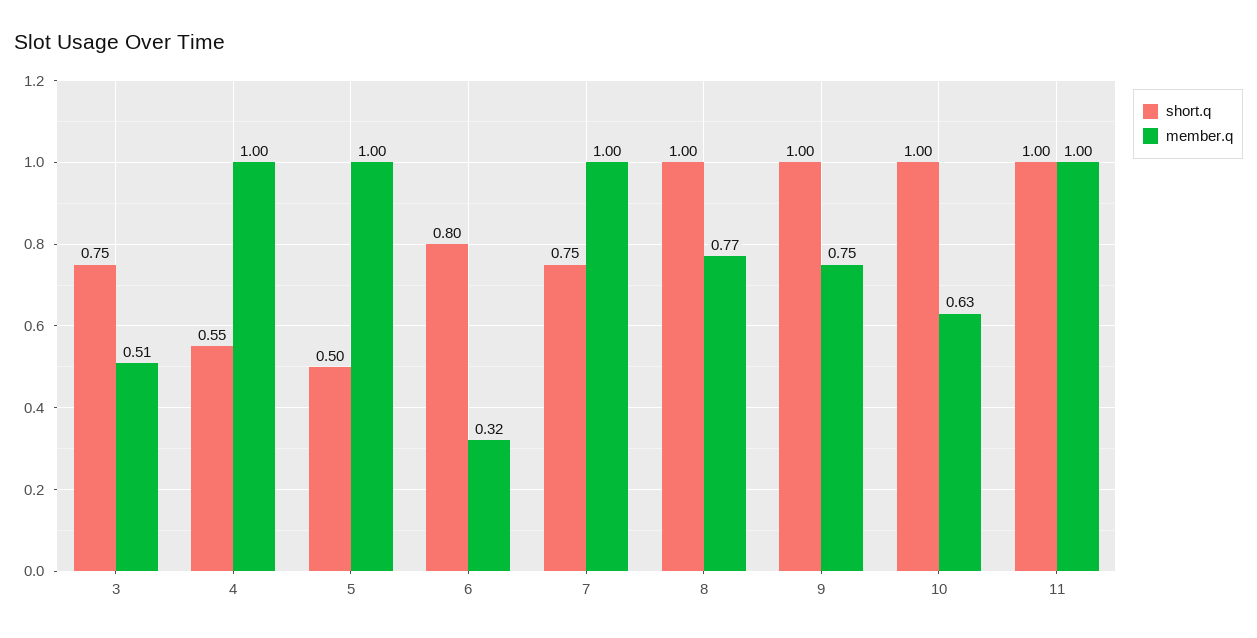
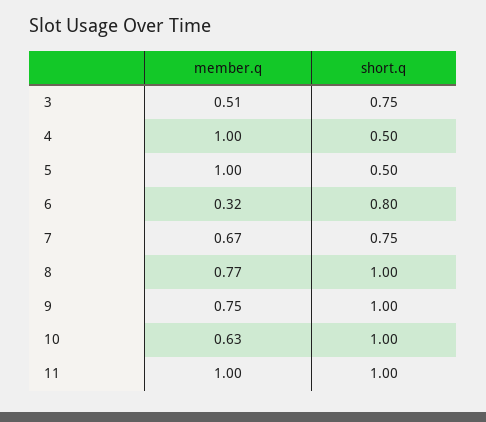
  {
    "short.q": {
      "3": 0.75,
-     "4": 0.55,
+     "4": 0.5,
      "5": 0.5,
      "6": 0.8,
      "7": 0.75,
      "8": 1,
      "9": 1,
      "10": 1,
      "11": 1
    },
    "member.q": {
      "3": 0.51,
      "4": 1,
      "5": 1,
      "6": 0.32,
-     "7": 1,
+     "7": 0.67,
      "8": 0.77,
      "9": 0.75,
      "10": 0.63,
      "11": 1
    }
  }

